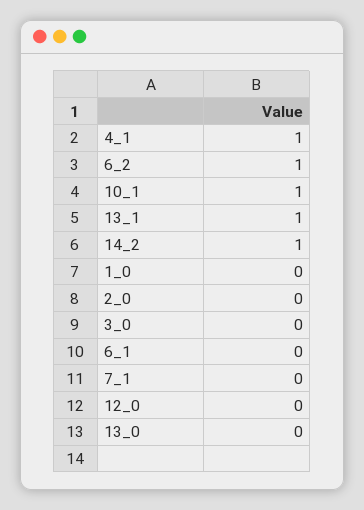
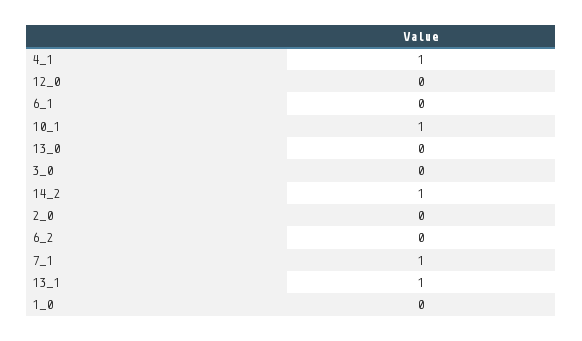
  {
    "4_1": 1,
-   "6_2": 1,
+   "6_2": 0,
    "10_1": 1,
    "13_1": 1,
    "14_2": 1,
    "1_0": 0,
    "2_0": 0,
    "3_0": 0,
    "6_1": 0,
-   "7_1": 0,
+   "7_1": 1,
    "12_0": 0,
    "13_0": 0
  }

